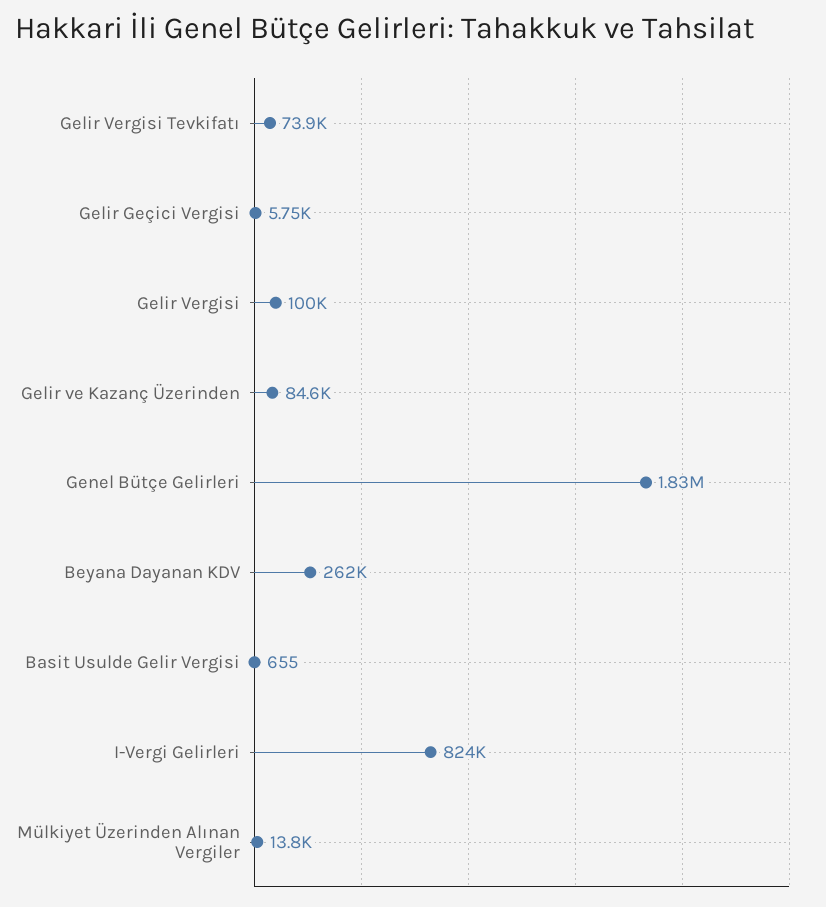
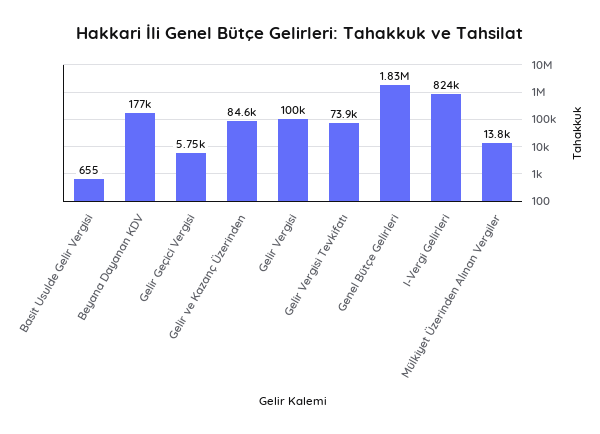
  {
    "Gelir Vergisi Tevkifatı": 73900,
    "Gelir Geçici Vergisi": 5750,
    "Gelir Vergisi": 100000,
    "Gelir ve Kazanç Üzerinden": 84600,
    "Genel Bütçe Gelirleri": 1830000,
-   "Beyana Dayanan KDV": 262000,
+   "Beyana Dayanan KDV": 177000,
    "Basit Usulde Gelir Vergisi": 655,
    "I-Vergi Gelirleri": 824000,
    "Mülkiyet Üzerinden Alınan Vergiler": 13800
  }

